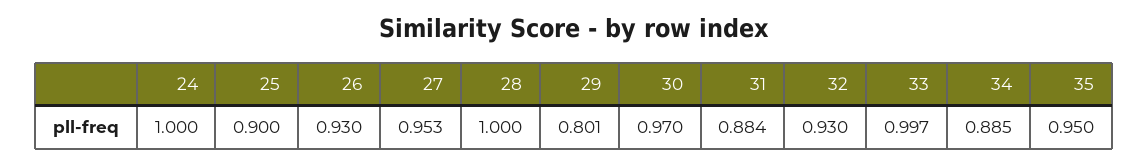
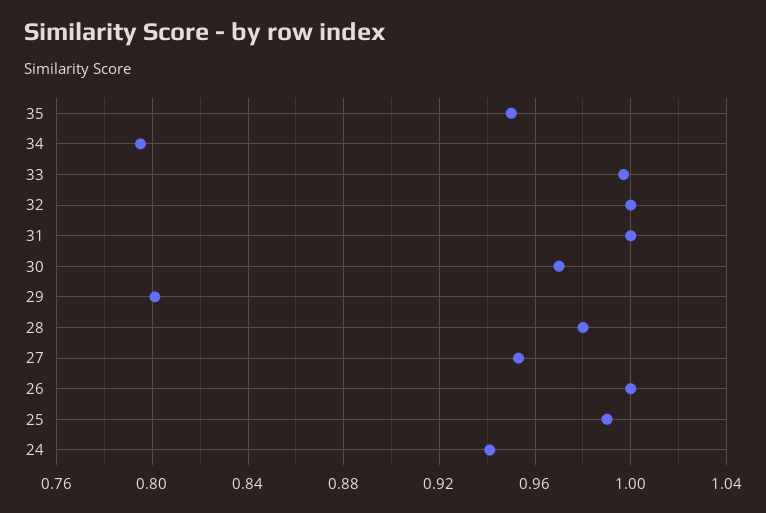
  {
-   "24": 1,
+   "24": 0.94,
-   "25": 0.9,
+   "25": 0.99,
-   "26": 0.93,
+   "26": 1,
    "27": 0.953,
-   "28": 1,
+   "28": 0.98,
    "29": 0.801,
    "30": 0.97,
-   "31": 0.884,
+   "31": 1,
-   "32": 0.93,
+   "32": 1,
    "33": 0.997,
-   "34": 0.885,
+   "34": 0.795,
    "35": 0.95
  }

